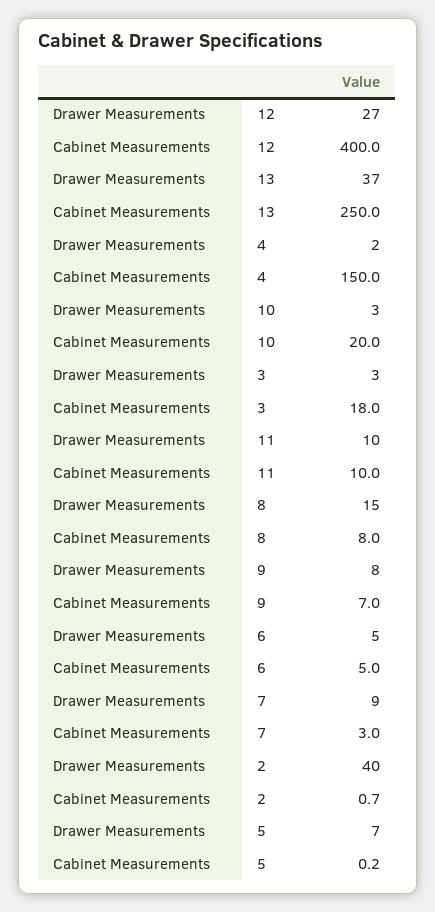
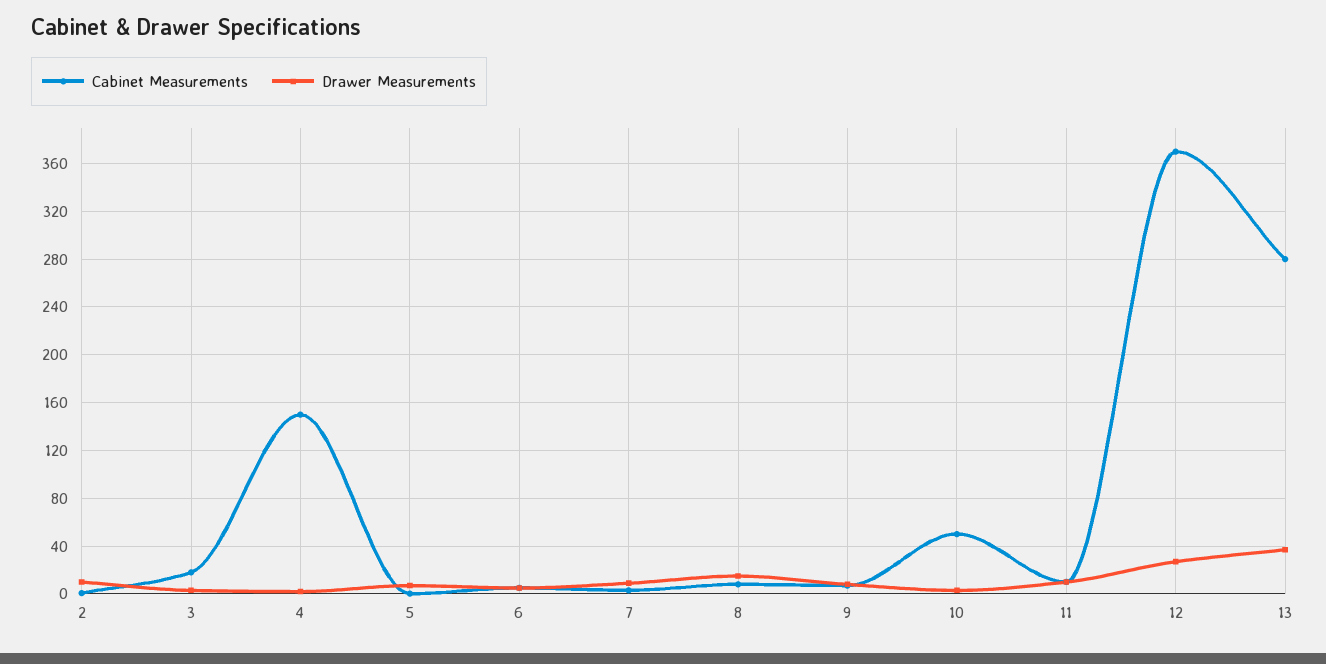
  {
    "Drawer Measurements": {
      "12": 27,
      "13": 37,
      "4": 2,
      "10": 3,
      "3": 3,
      "11": 10,
      "8": 15,
      "9": 8,
      "6": 5,
      "7": 9,
-     "2": 40,
+     "2": 10,
      "5": 7
    },
    "Cabinet Measurements": {
-     "12": 400,
+     "12": 370,
-     "13": 250,
+     "13": 280,
      "4": 150,
-     "10": 20,
+     "10": 50,
      "3": 18,
      "11": 10,
      "8": 8,
      "9": 7,
      "6": 5,
      "7": 3,
      "2": 0.7,
      "5": 0.2
    }
  }

